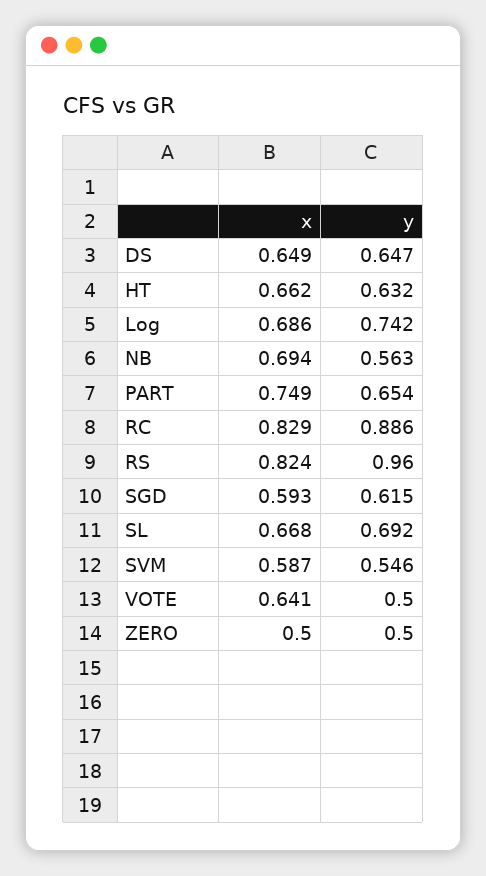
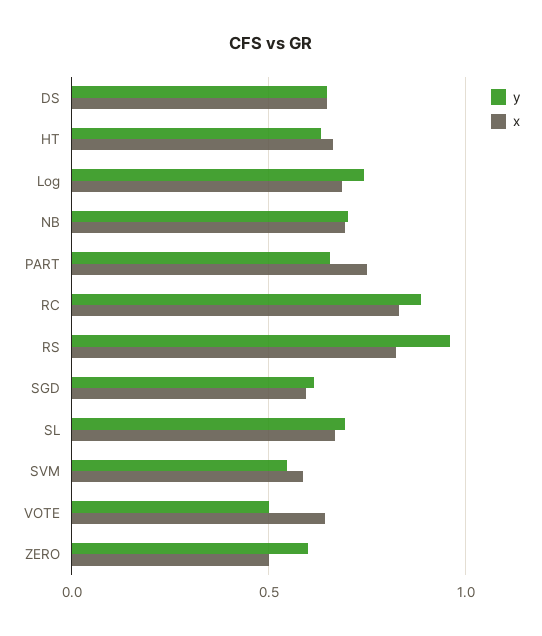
  {
    "x": {
      "DS": 0.649,
      "HT": 0.662,
      "Log": 0.686,
      "NB": 0.694,
      "PART": 0.749,
      "RC": 0.829,
      "RS": 0.824,
      "SGD": 0.593,
      "SL": 0.668,
      "SVM": 0.587,
      "VOTE": 0.641,
      "ZERO": 0.5
    },
    "y": {
      "DS": 0.647,
      "HT": 0.632,
      "Log": 0.742,
-     "NB": 0.563,
+     "NB": 0.7,
      "PART": 0.654,
      "RC": 0.886,
      "RS": 0.96,
      "SGD": 0.615,
      "SL": 0.692,
      "SVM": 0.546,
      "VOTE": 0.5,
-     "ZERO": 0.5
+     "ZERO": 0.6
    }
  }

